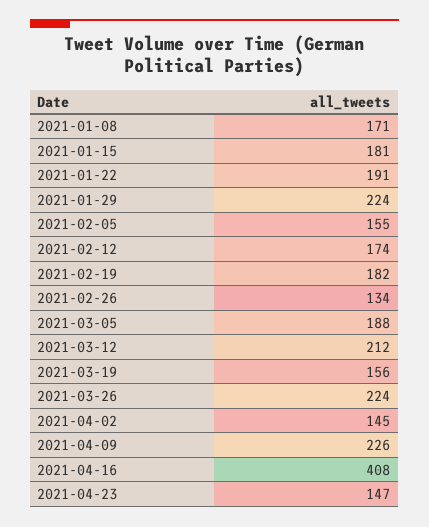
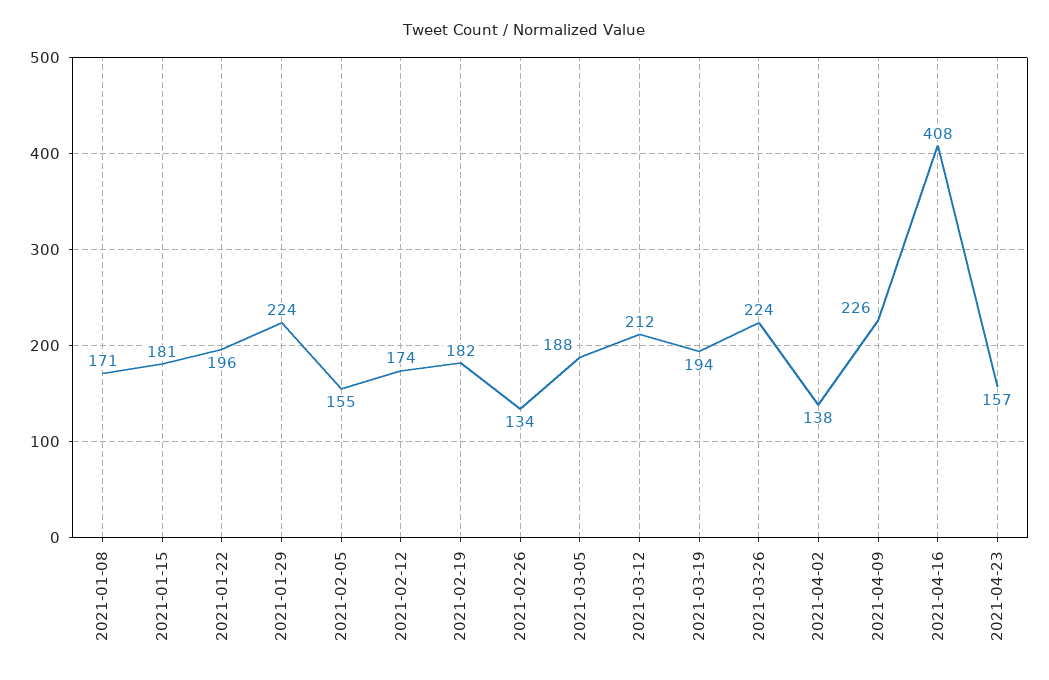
  {
    "2021-01-08": 171,
    "2021-01-15": 181,
-   "2021-01-22": 191,
+   "2021-01-22": 196,
    "2021-01-29": 224,
    "2021-02-05": 155,
    "2021-02-12": 174,
    "2021-02-19": 182,
    "2021-02-26": 134,
    "2021-03-05": 188,
    "2021-03-12": 212,
-   "2021-03-19": 156,
+   "2021-03-19": 194,
    "2021-03-26": 224,
-   "2021-04-02": 145,
+   "2021-04-02": 138,
    "2021-04-09": 226,
    "2021-04-16": 408,
-   "2021-04-23": 147
+   "2021-04-23": 157
  }

